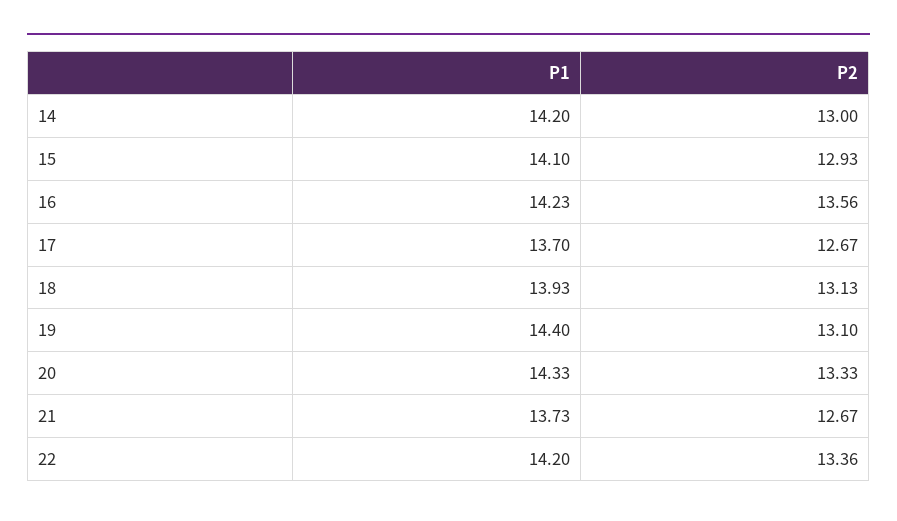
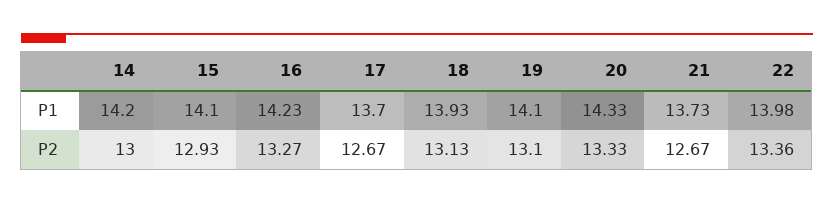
  {
    "P1": {
      "14": 14.2,
      "15": 14.1,
      "16": 14.23,
      "17": 13.7,
      "18": 13.93,
-     "19": 14.4,
+     "19": 14.1,
      "20": 14.33,
      "21": 13.73,
-     "22": 14.2
+     "22": 13.98
    },
    "P2": {
      "14": 13,
      "15": 12.93,
-     "16": 13.56,
+     "16": 13.27,
      "17": 12.67,
      "18": 13.13,
      "19": 13.1,
      "20": 13.33,
      "21": 12.67,
      "22": 13.36
    }
  }

